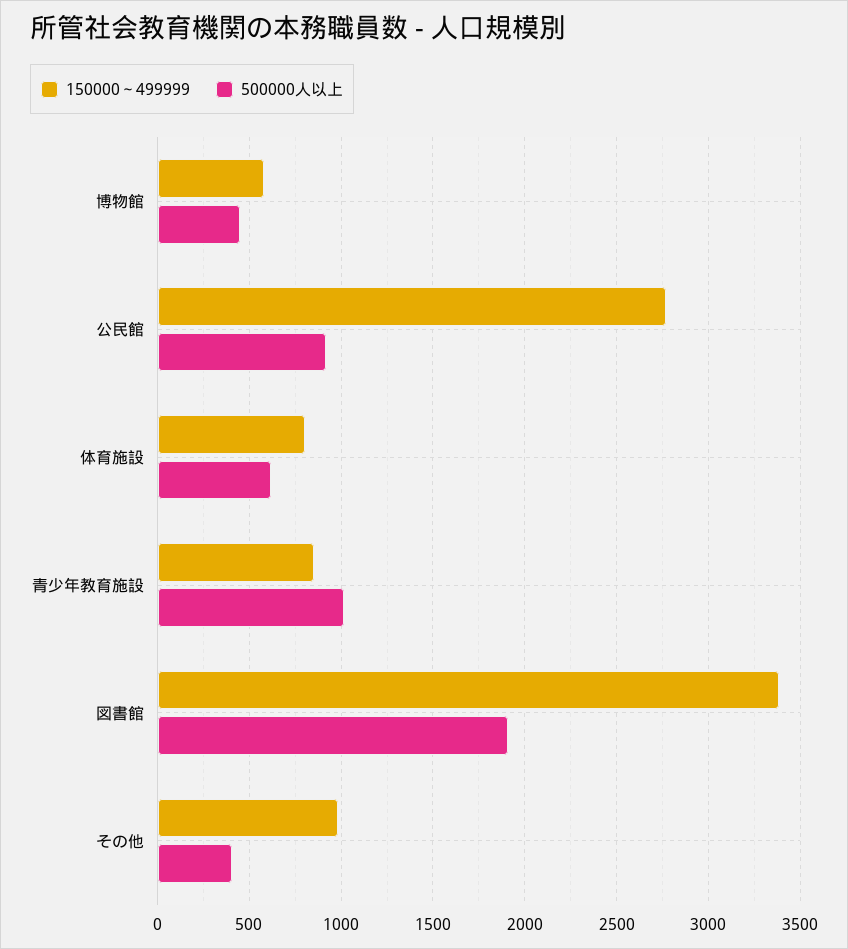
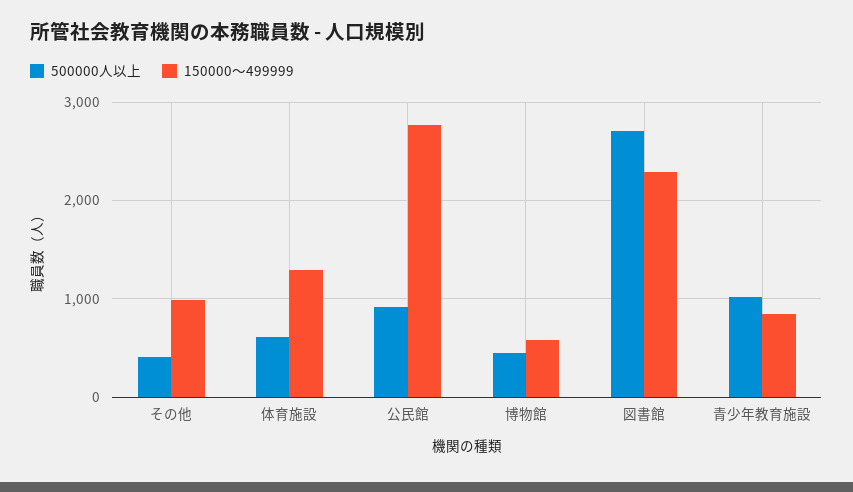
  {
    "150000～499999": {
      "博物館": 600,
      "公民館": 2750,
-     "体育施設": 800,
+     "体育施設": 1300,
      "青少年教育施設": 850,
-     "図書館": 3400,
+     "図書館": 2300,
      "その他": 1000
    },
    "500000人以上": {
      "博物館": 450,
      "公民館": 900,
      "体育施設": 600,
      "青少年教育施設": 1000,
-     "図書館": 1900,
+     "図書館": 2700,
      "その他": 400
    }
  }

